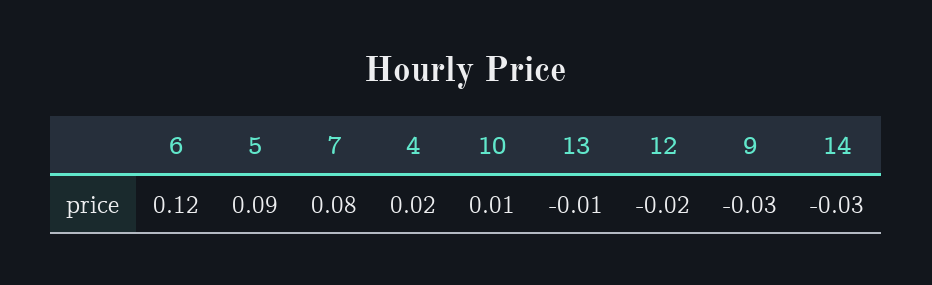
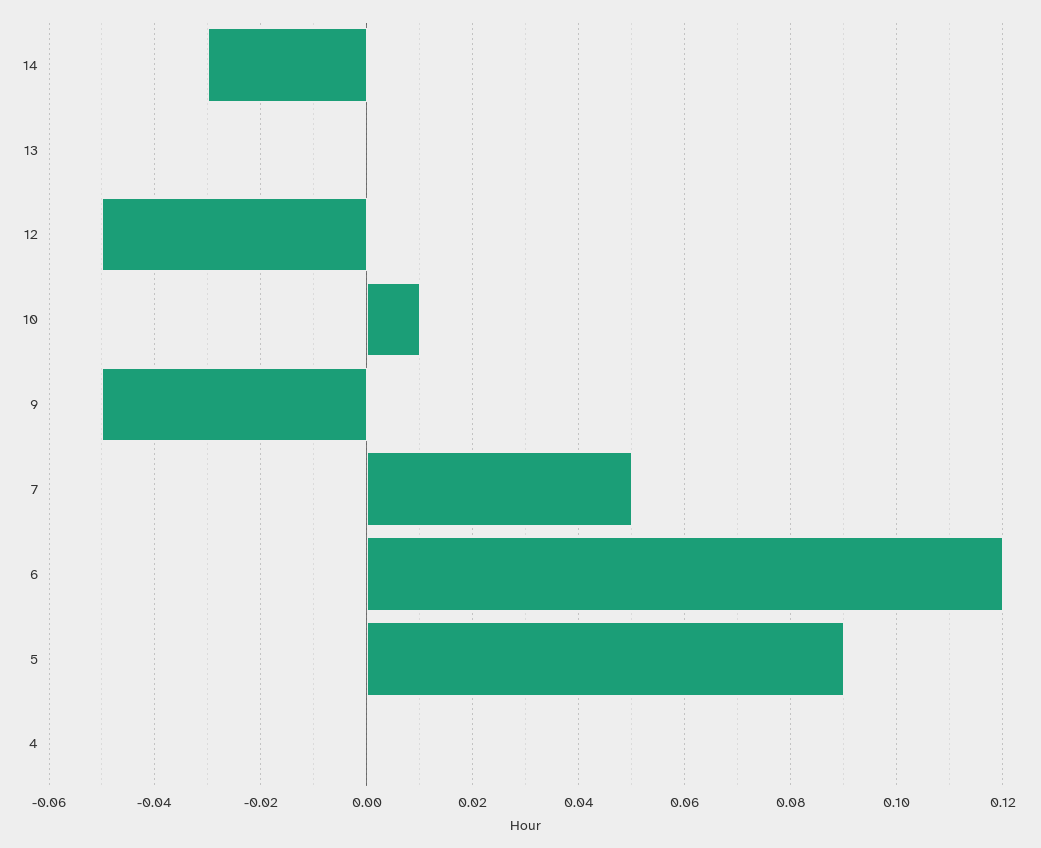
  {
    "6": 0.12,
    "5": 0.09,
-   "7": 0.08,
+   "7": 0.05,
-   "4": 0.02,
+   "4": 0,
    "10": 0.01,
-   "13": -0.01,
+   "13": 0,
-   "12": -0.02,
+   "12": -0.05,
-   "9": -0.03,
+   "9": -0.05,
    "14": -0.03
  }

